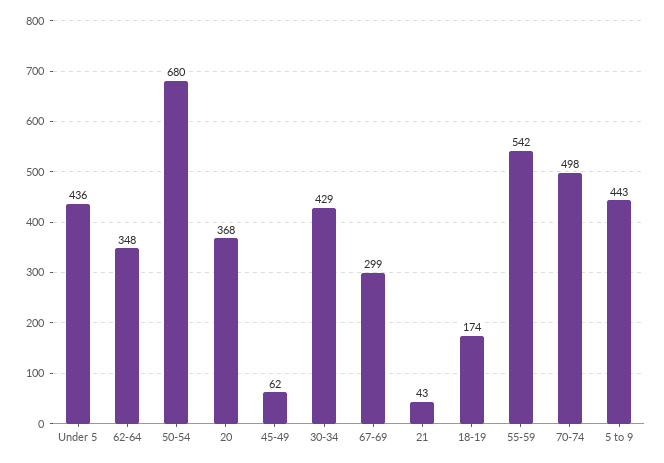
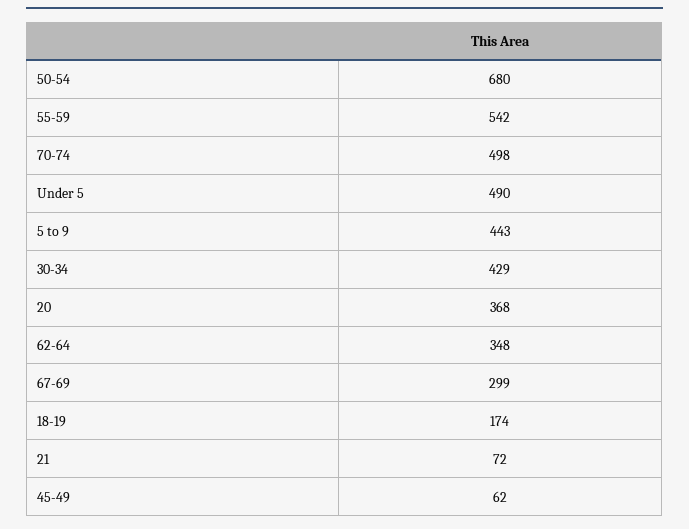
  {
-   "Under 5": 436,
+   "Under 5": 490,
    "62-64": 348,
    "50-54": 680,
    "20": 368,
    "45-49": 62,
    "30-34": 429,
    "67-69": 299,
-   "21": 43,
+   "21": 72,
    "18-19": 174,
    "55-59": 542,
    "70-74": 498,
    "5 to 9": 443
  }

